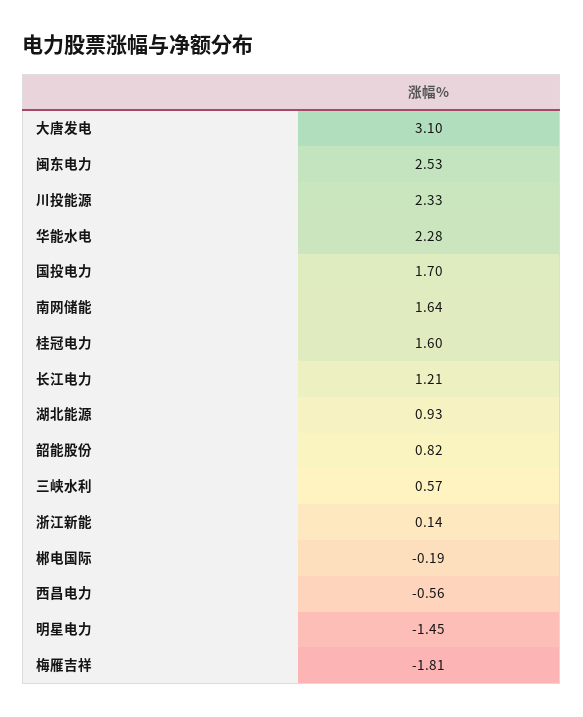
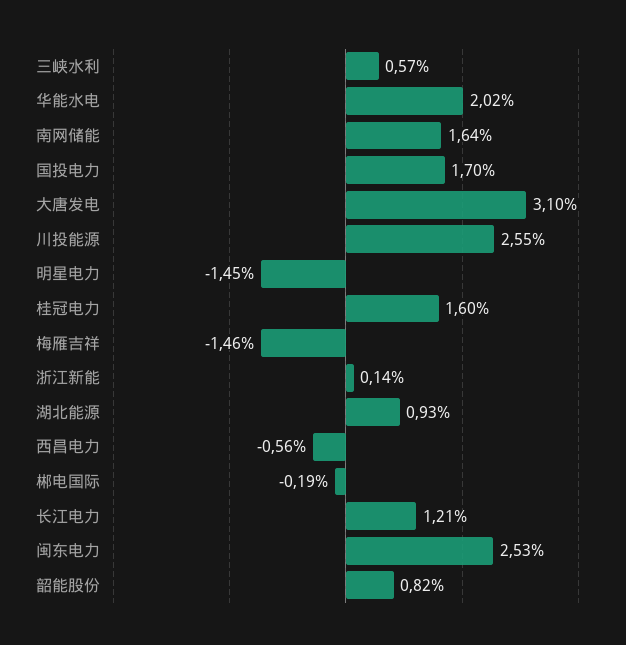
  {
    "大唐发电": 3.1,
    "闽东电力": 2.53,
-   "川投能源": 2.33,
+   "川投能源": 2.55,
-   "华能水电": 2.28,
+   "华能水电": 2.02,
    "国投电力": 1.7,
    "南网储能": 1.64,
    "桂冠电力": 1.6,
    "长江电力": 1.21,
    "湖北能源": 0.93,
    "韶能股份": 0.82,
    "三峡水利": 0.57,
    "浙江新能": 0.14,
    "郴电国际": -0.19,
    "西昌电力": -0.56,
    "明星电力": -1.45,
-   "梅雁吉祥": -1.81
+   "梅雁吉祥": -1.46
  }

